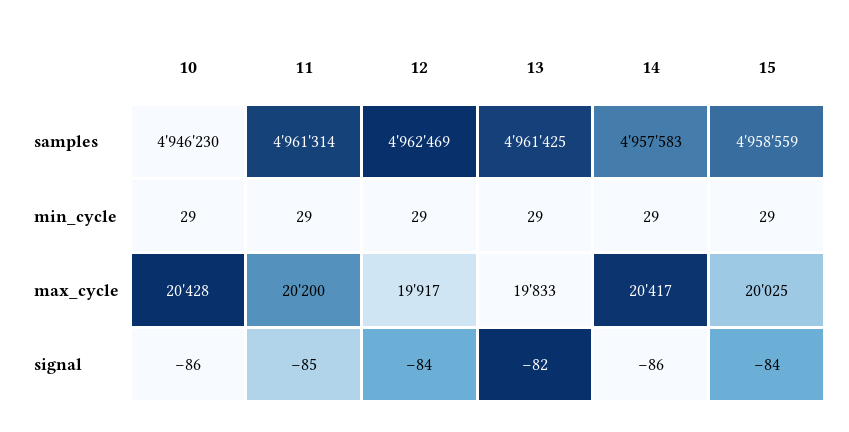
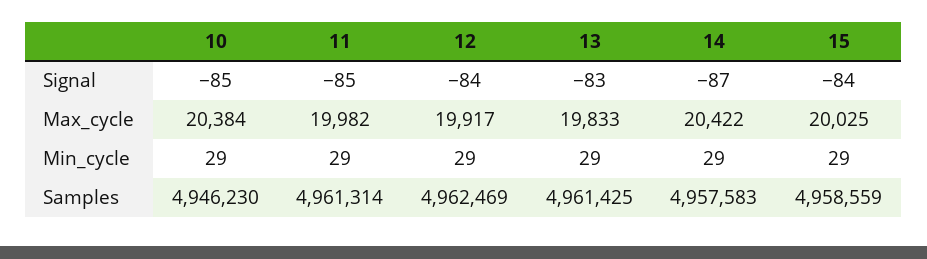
  {
    "10": {
      "samples": 4946230,
      "min_cycle": 29,
-     "max_cycle": 20428,
+     "max_cycle": 20384,
-     "signal": -86
+     "signal": -85
    },
    "11": {
      "samples": 4961314,
      "min_cycle": 29,
-     "max_cycle": 20200,
+     "max_cycle": 19982,
      "signal": -85
    },
    "12": {
      "samples": 4962469,
      "min_cycle": 29,
      "max_cycle": 19917,
      "signal": -84
    },
    "13": {
      "samples": 4961425,
      "min_cycle": 29,
      "max_cycle": 19833,
-     "signal": -82
+     "signal": -83
    },
    "14": {
      "samples": 4957583,
      "min_cycle": 29,
-     "max_cycle": 20417,
+     "max_cycle": 20422,
-     "signal": -86
+     "signal": -87
    },
    "15": {
      "samples": 4958559,
      "min_cycle": 29,
      "max_cycle": 20025,
      "signal": -84
    }
  }

